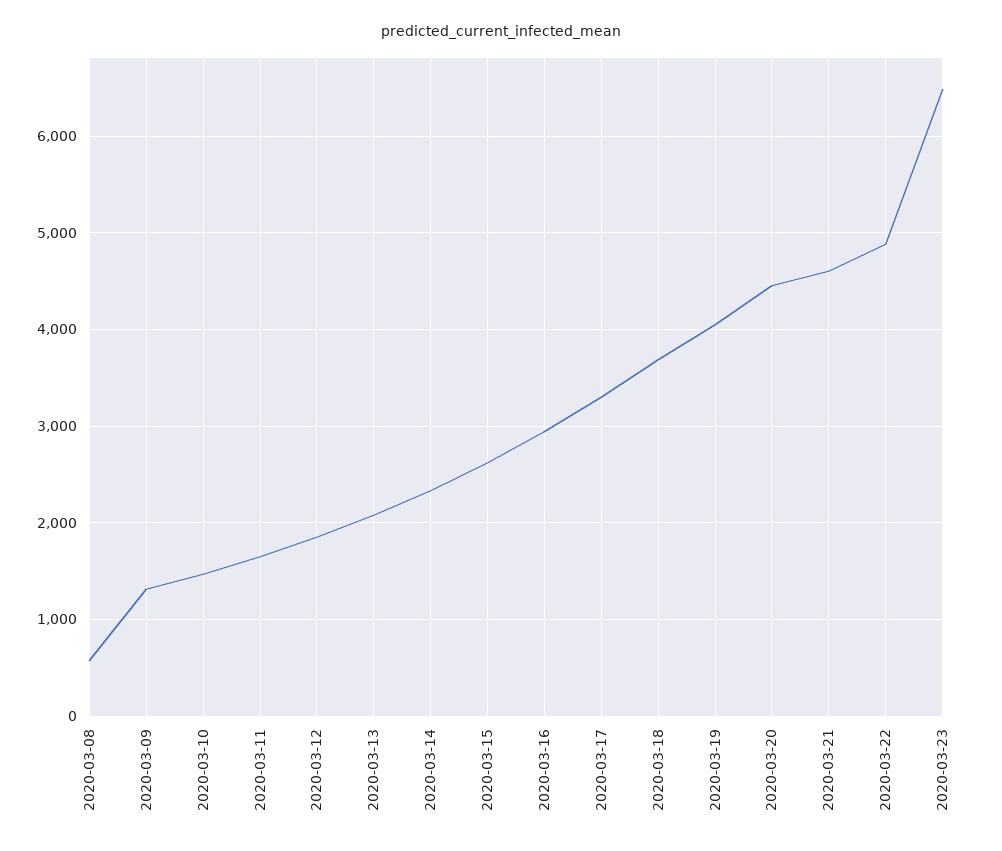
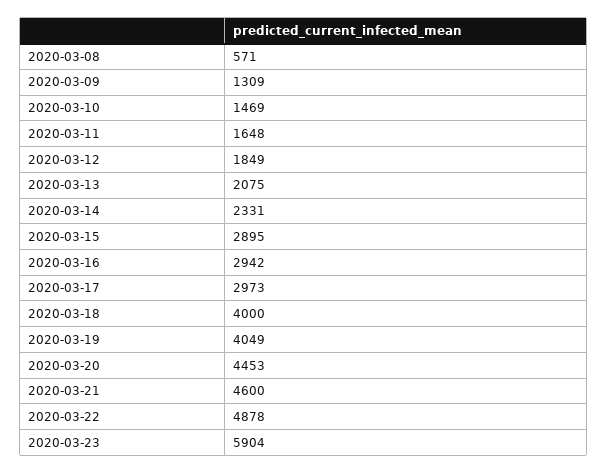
  {
    "2020-03-08": 571,
    "2020-03-09": 1309,
    "2020-03-10": 1469,
    "2020-03-11": 1648,
    "2020-03-12": 1849,
    "2020-03-13": 2075,
    "2020-03-14": 2331,
-   "2020-03-15": 2600,
+   "2020-03-15": 2895,
    "2020-03-16": 2942,
-   "2020-03-17": 3300,
+   "2020-03-17": 2973,
-   "2020-03-18": 3700,
+   "2020-03-18": 4000,
    "2020-03-19": 4049,
    "2020-03-20": 4453,
    "2020-03-21": 4600,
    "2020-03-22": 4878,
-   "2020-03-23": 6500
+   "2020-03-23": 5904
  }

